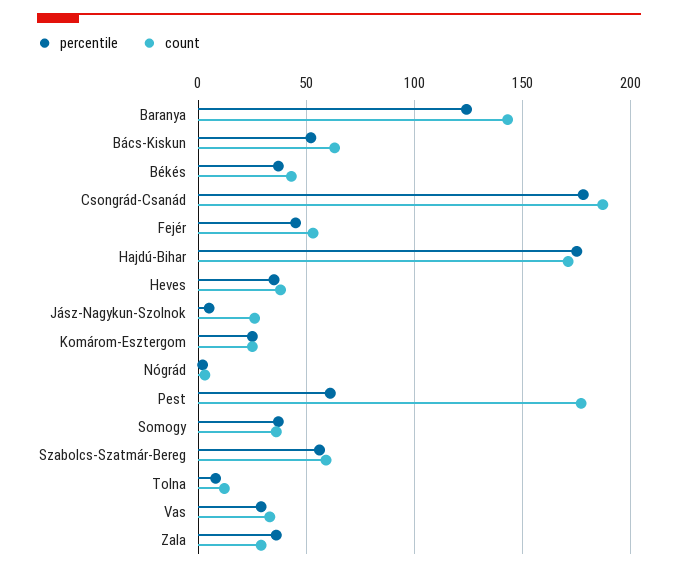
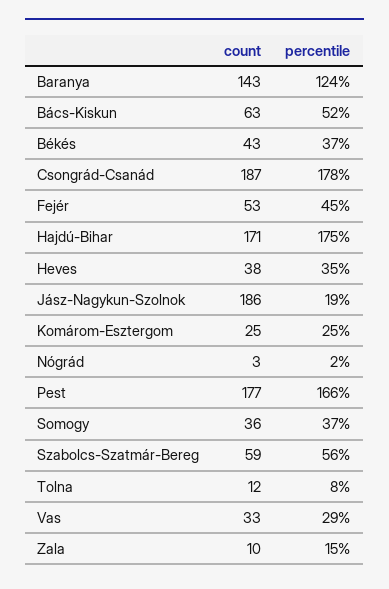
  {
    "percentile": {
      "Baranya": 124,
      "Bács-Kiskun": 52,
      "Békés": 37,
      "Csongrád-Csanád": 178,
      "Fejér": 45,
      "Hajdú-Bihar": 175,
      "Heves": 35,
-     "Jász-Nagykun-Szolnok": 5,
+     "Jász-Nagykun-Szolnok": 19,
      "Komárom-Esztergom": 25,
      "Nógrád": 2,
-     "Pest": 60,
+     "Pest": 166,
      "Somogy": 37,
      "Szabolcs-Szatmár-Bereg": 56,
      "Tolna": 8,
      "Vas": 29,
-     "Zala": 35
+     "Zala": 15
    },
    "count": {
      "Baranya": 143,
      "Bács-Kiskun": 63,
      "Békés": 43,
      "Csongrád-Csanád": 187,
      "Fejér": 53,
      "Hajdú-Bihar": 171,
      "Heves": 38,
-     "Jász-Nagykun-Szolnok": 25,
+     "Jász-Nagykun-Szolnok": 186,
      "Komárom-Esztergom": 25,
      "Nógrád": 3,
      "Pest": 177,
      "Somogy": 36,
      "Szabolcs-Szatmár-Bereg": 59,
      "Tolna": 12,
      "Vas": 33,
-     "Zala": 30
+     "Zala": 10
    }
  }

